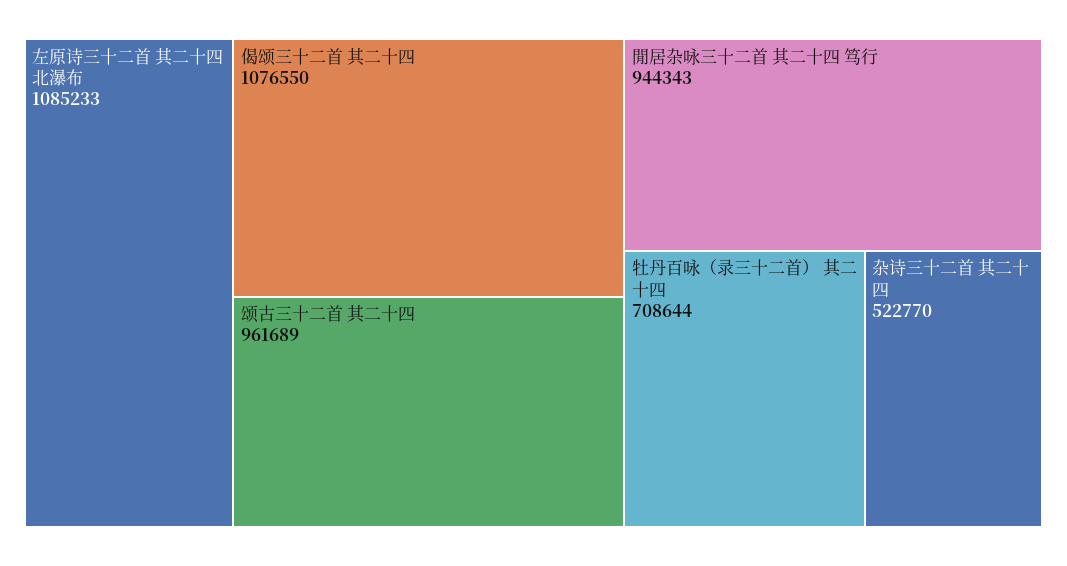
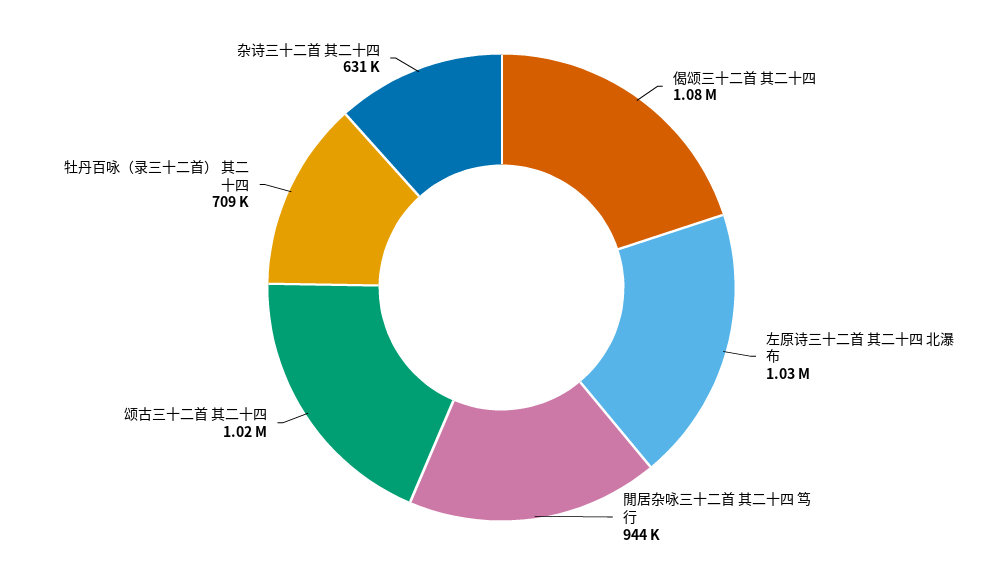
  {
-   "左原诗三十二首 其二十四 北瀑布": 1085233,
+   "左原诗三十二首 其二十四 北瀑布": 1030000,
    "偈颂三十二首 其二十四": 1076550,
-   "颂古三十二首 其二十四": 961689,
+   "颂古三十二首 其二十四": 1020000,
    "閒居杂咏三十二首 其二十四 笃行": 944343,
    "牡丹百咏（录三十二首） 其二十四": 708644,
-   "杂诗三十二首 其二十四": 522770
+   "杂诗三十二首 其二十四": 631000
  }

